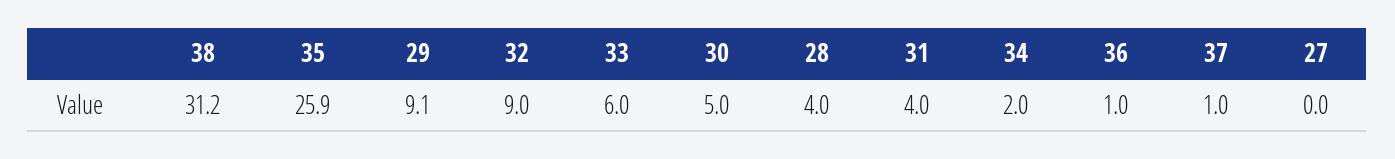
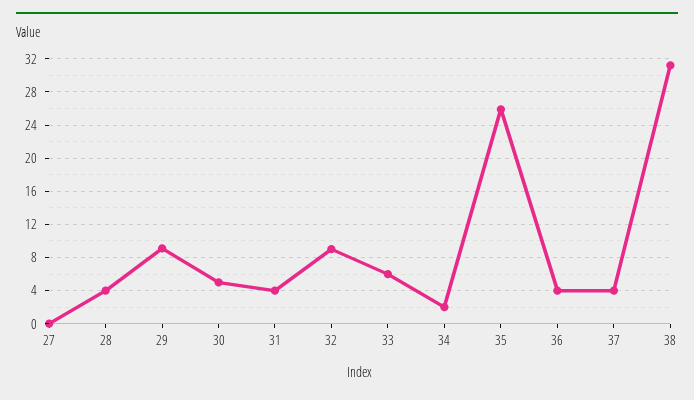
  {
    "38": 31.2,
    "35": 25.9,
    "29": 9.1,
    "32": 9,
    "33": 6,
    "30": 5,
    "28": 4,
    "31": 4,
    "34": 2,
-   "36": 1,
+   "36": 4,
-   "37": 1,
+   "37": 4,
    "27": 0
  }

